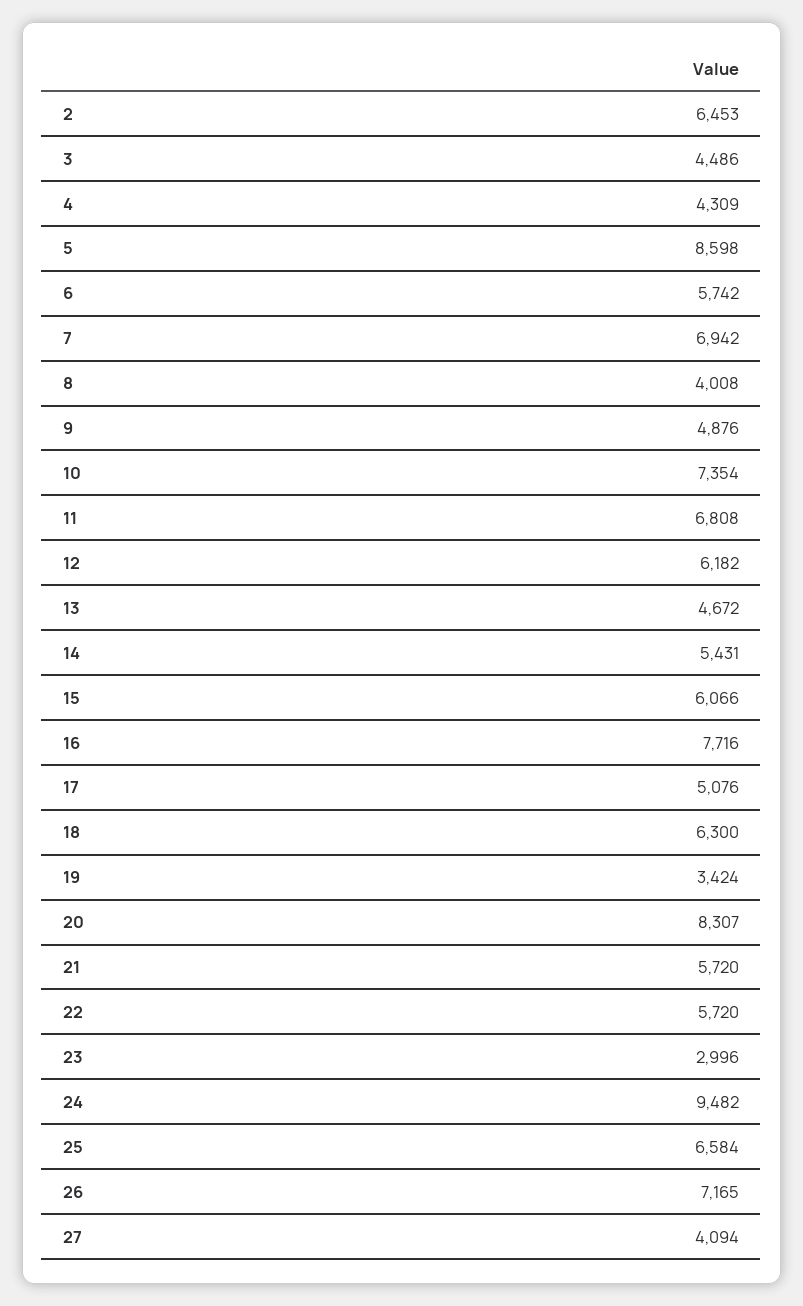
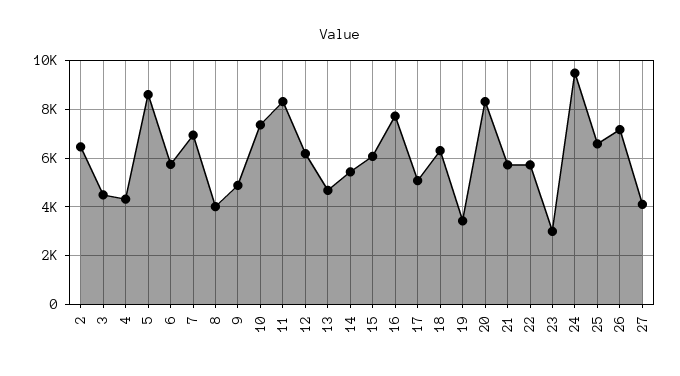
  {
    "2": 6453,
    "3": 4486,
    "4": 4309,
    "5": 8598,
    "6": 5742,
    "7": 6942,
    "8": 4008,
    "9": 4876,
    "10": 7354,
-   "11": 6808,
+   "11": 8250,
    "12": 6182,
    "13": 4672,
    "14": 5431,
    "15": 6066,
    "16": 7716,
    "17": 5076,
    "18": 6300,
    "19": 3424,
    "20": 8307,
    "21": 5720,
    "22": 5720,
    "23": 2996,
    "24": 9482,
    "25": 6584,
    "26": 7165,
    "27": 4094
  }

